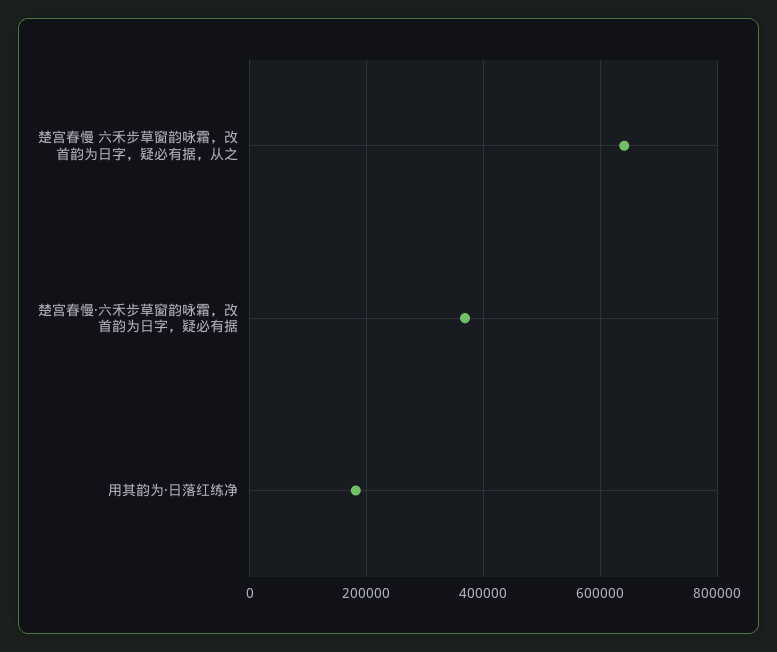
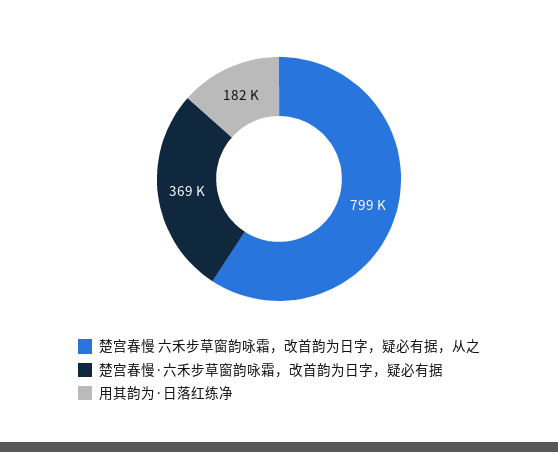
  {
-   "楚宫春慢 六禾步草窗韵咏霜，改首韵为日字，疑必有据，从之": 640000,
+   "楚宫春慢 六禾步草窗韵咏霜，改首韵为日字，疑必有据，从之": 799000,
    "楚宫春慢·六禾步草窗韵咏霜，改首韵为日字，疑必有据": 369000,
    "用其韵为·日落红练净": 182000
  }

